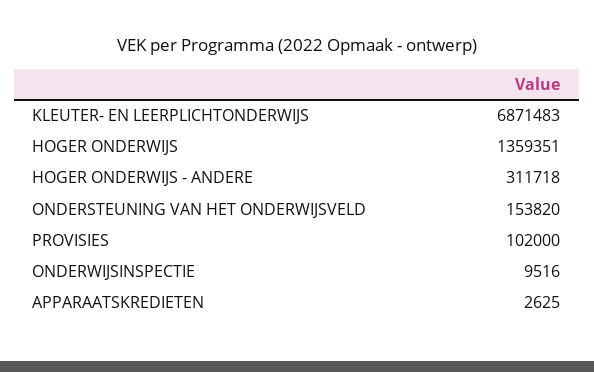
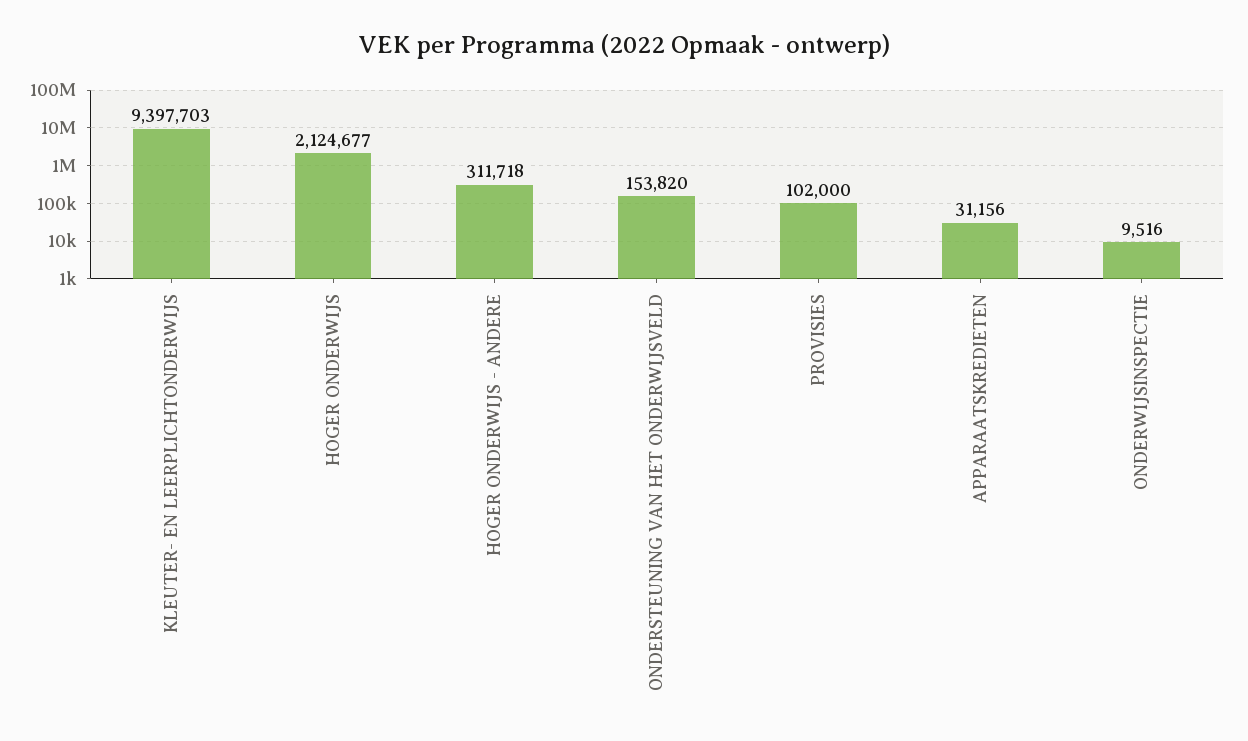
  {
-   "KLEUTER- EN LEERPLICHTONDERWIJS": 6871483,
+   "KLEUTER- EN LEERPLICHTONDERWIJS": 9397703,
-   "HOGER ONDERWIJS": 1359351,
+   "HOGER ONDERWIJS": 2124677,
    "HOGER ONDERWIJS - ANDERE": 311718,
    "ONDERSTEUNING VAN HET ONDERWIJSVELD": 153820,
    "PROVISIES": 102000,
    "ONDERWIJSINSPECTIE": 9516,
-   "APPARAATSKREDIETEN": 2625
+   "APPARAATSKREDIETEN": 31156
  }

